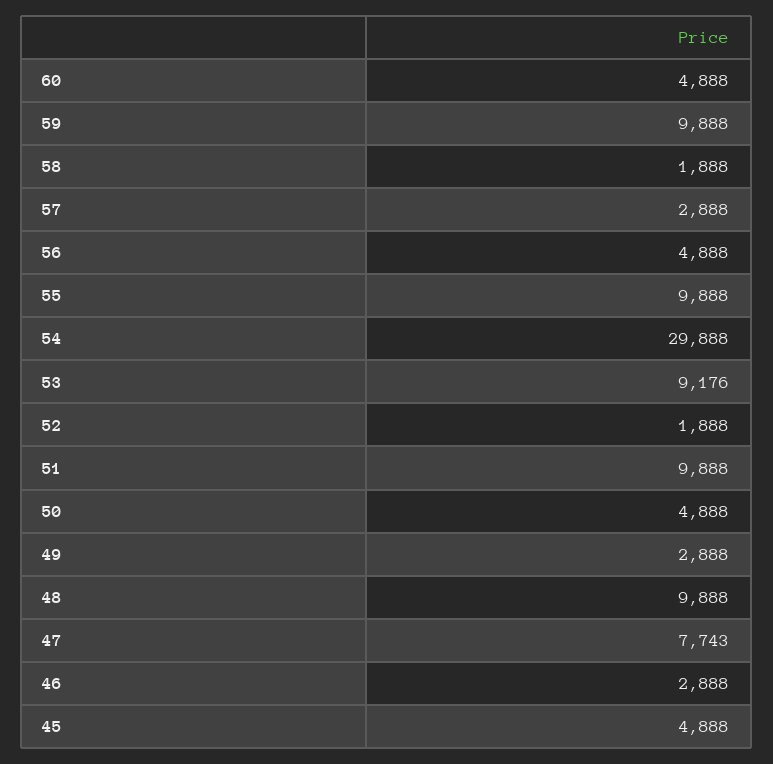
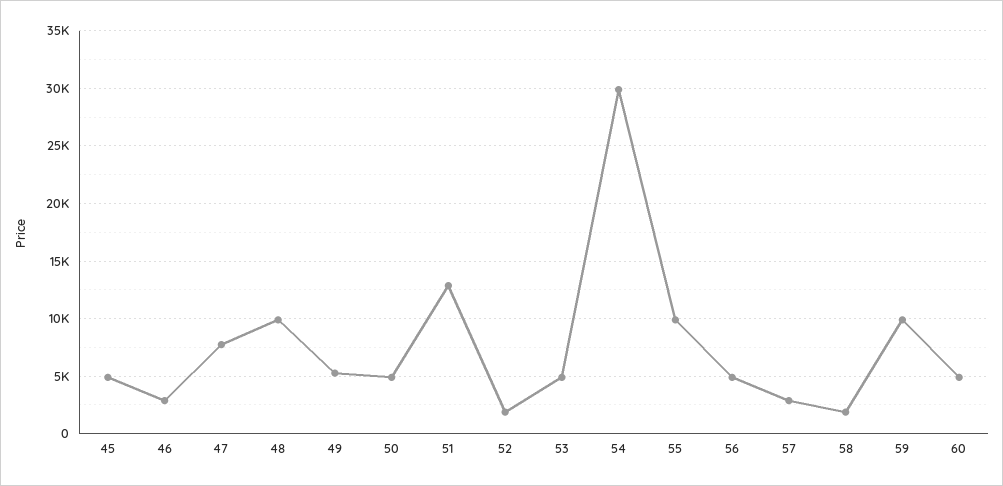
  {
    "60": 4888,
    "59": 9888,
    "58": 1888,
    "57": 2888,
    "56": 4888,
    "55": 9888,
    "54": 29888,
-   "53": 9176,
+   "53": 5000,
    "52": 1888,
-   "51": 9888,
+   "51": 13000,
    "50": 4888,
-   "49": 2888,
+   "49": 5000,
    "48": 9888,
    "47": 7743,
    "46": 2888,
    "45": 4888
  }

